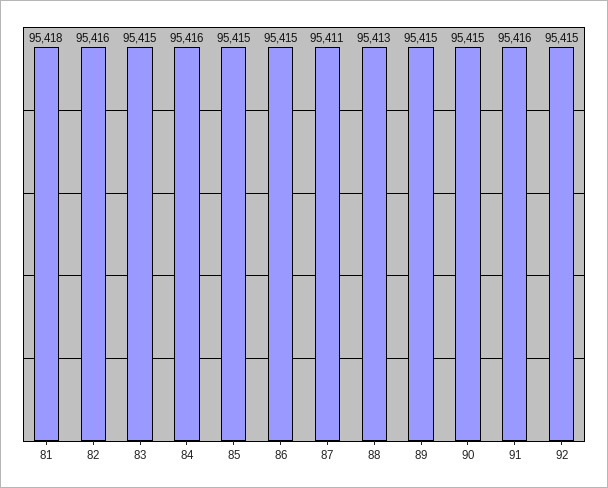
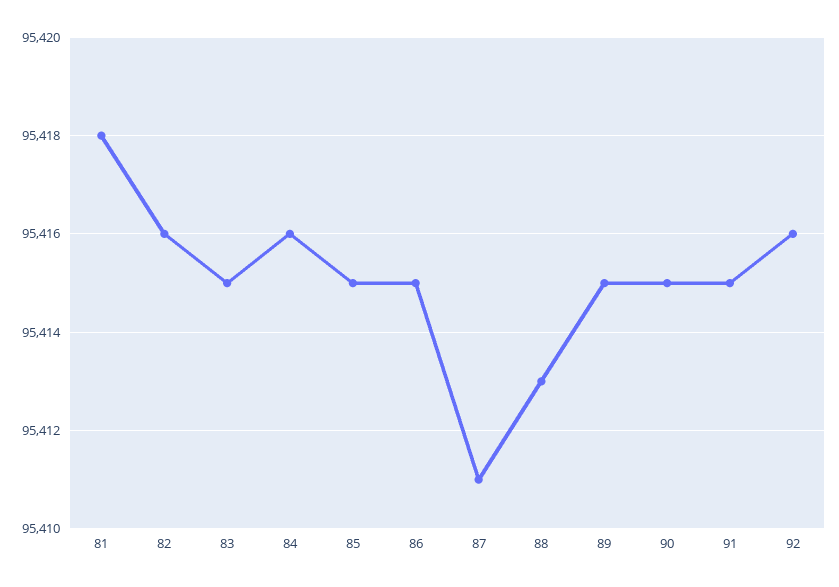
  {
    "81": 95418,
    "82": 95416,
    "83": 95415,
    "84": 95416,
    "85": 95415,
    "86": 95415,
    "87": 95411,
    "88": 95413,
    "89": 95415,
    "90": 95415,
-   "91": 95416,
+   "91": 95415,
-   "92": 95415
+   "92": 95416
  }

